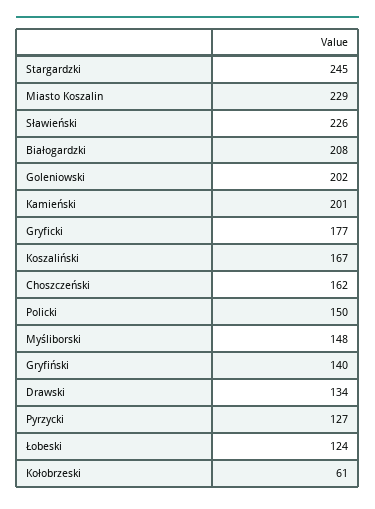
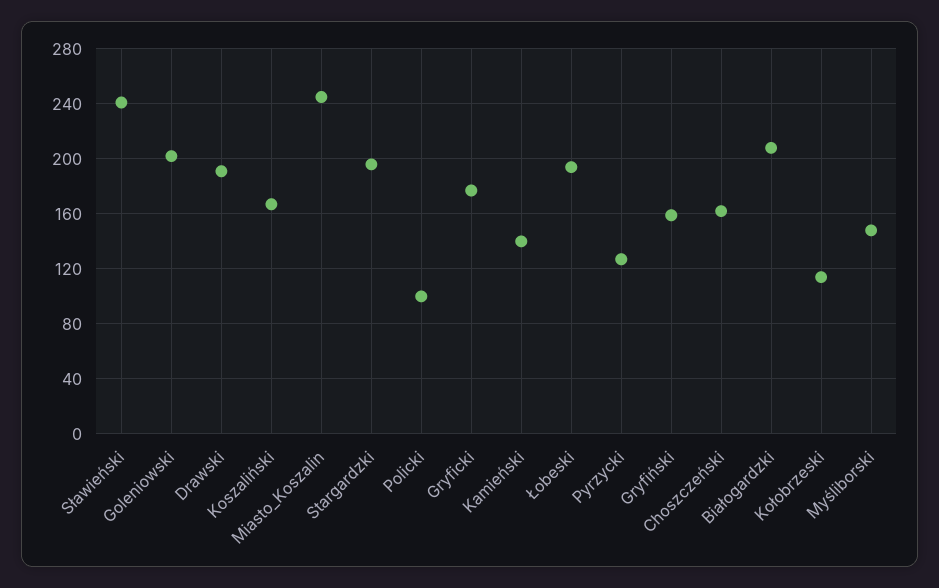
  {
-   "Stargardzki": 245,
+   "Stargardzki": 195,
-   "Miasto Koszalin": 229,
+   "Miasto Koszalin": 245,
-   "Sławieński": 226,
+   "Sławieński": 240,
    "Białogardzki": 208,
    "Goleniowski": 202,
-   "Kamieński": 201,
+   "Kamieński": 140,
    "Gryficki": 177,
    "Koszaliński": 167,
    "Choszczeński": 162,
-   "Policki": 150,
+   "Policki": 100,
    "Myśliborski": 148,
-   "Gryfiński": 140,
+   "Gryfiński": 160,
-   "Drawski": 134,
+   "Drawski": 190,
    "Pyrzycki": 127,
-   "Łobeski": 124,
+   "Łobeski": 195,
-   "Kołobrzeski": 61
+   "Kołobrzeski": 115
  }

